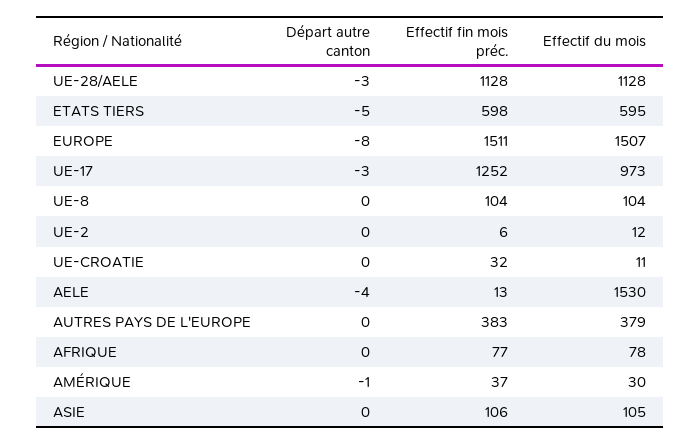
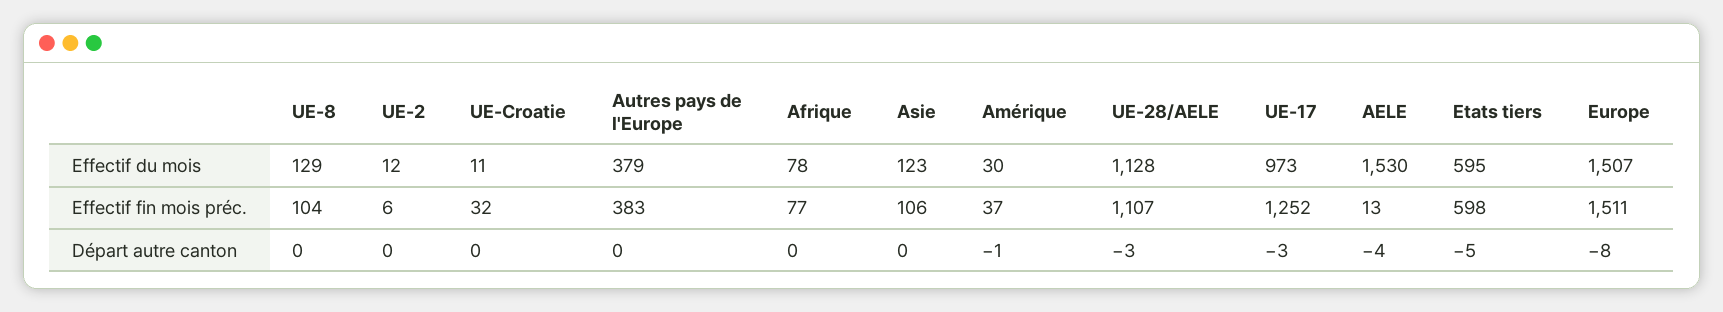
  {
    "Départ autre canton": {
      "UE-28/AELE": -3,
      "ETATS TIERS": -5,
      "EUROPE": -8,
      "UE-17": -3,
      "UE-8": 0,
      "UE-2": 0,
      "UE-CROATIE": 0,
      "AELE": -4,
      "AUTRES PAYS DE L'EUROPE": 0,
      "AFRIQUE": 0,
      "AMÉRIQUE": -1,
      "ASIE": 0
    },
    "Effectif fin mois préc.": {
-     "UE-28/AELE": 1128,
+     "UE-28/AELE": 1107,
      "ETATS TIERS": 598,
      "EUROPE": 1511,
      "UE-17": 1252,
      "UE-8": 104,
      "UE-2": 6,
      "UE-CROATIE": 32,
      "AELE": 13,
      "AUTRES PAYS DE L'EUROPE": 383,
      "AFRIQUE": 77,
      "AMÉRIQUE": 37,
      "ASIE": 106
    },
    "Effectif du mois": {
      "UE-28/AELE": 1128,
      "ETATS TIERS": 595,
      "EUROPE": 1507,
      "UE-17": 973,
-     "UE-8": 104,
+     "UE-8": 129,
      "UE-2": 12,
      "UE-CROATIE": 11,
      "AELE": 1530,
      "AUTRES PAYS DE L'EUROPE": 379,
      "AFRIQUE": 78,
      "AMÉRIQUE": 30,
-     "ASIE": 105
+     "ASIE": 123
    }
  }

